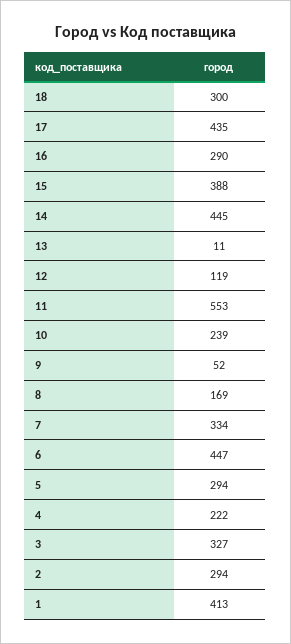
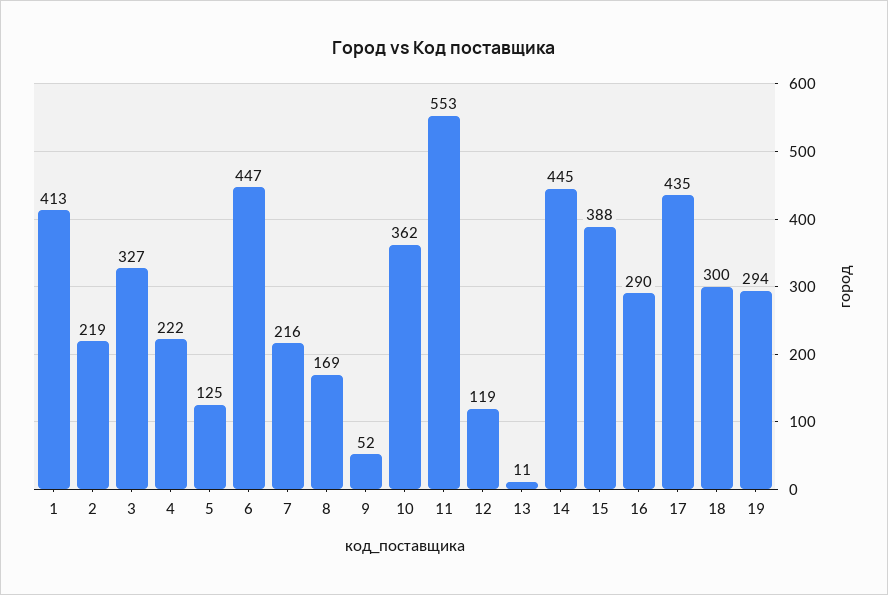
  {
    "18": 300,
    "17": 435,
    "16": 290,
    "15": 388,
    "14": 445,
    "13": 11,
    "12": 119,
    "11": 553,
-   "10": 239,
+   "10": 362,
    "9": 52,
    "8": 169,
-   "7": 334,
+   "7": 216,
    "6": 447,
-   "5": 294,
+   "5": 125,
    "4": 222,
    "3": 327,
-   "2": 294,
+   "2": 219,
-   "1": 413
+   "1": 413,
+   "19": 294
  }

